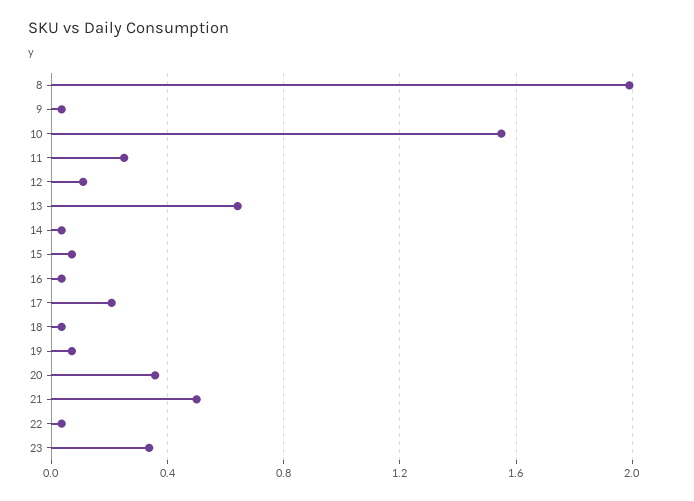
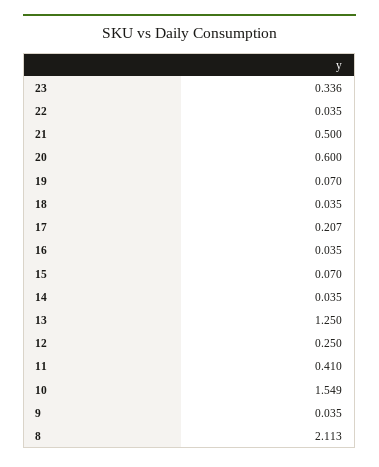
  {
-   "8": 2,
+   "8": 2.113,
    "9": 0.035,
    "10": 1.549,
-   "11": 0.25,
+   "11": 0.41,
-   "12": 0.1,
+   "12": 0.25,
-   "13": 0.65,
+   "13": 1.25,
    "14": 0.035,
    "15": 0.07,
    "16": 0.035,
    "17": 0.207,
    "18": 0.035,
    "19": 0.07,
-   "20": 0.35,
+   "20": 0.6,
    "21": 0.5,
    "22": 0.035,
    "23": 0.336
  }

